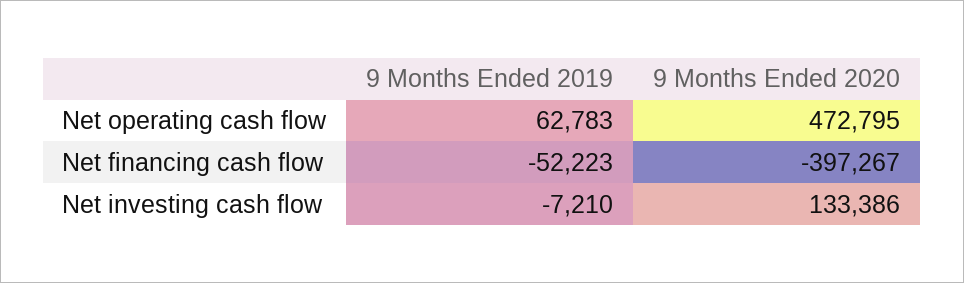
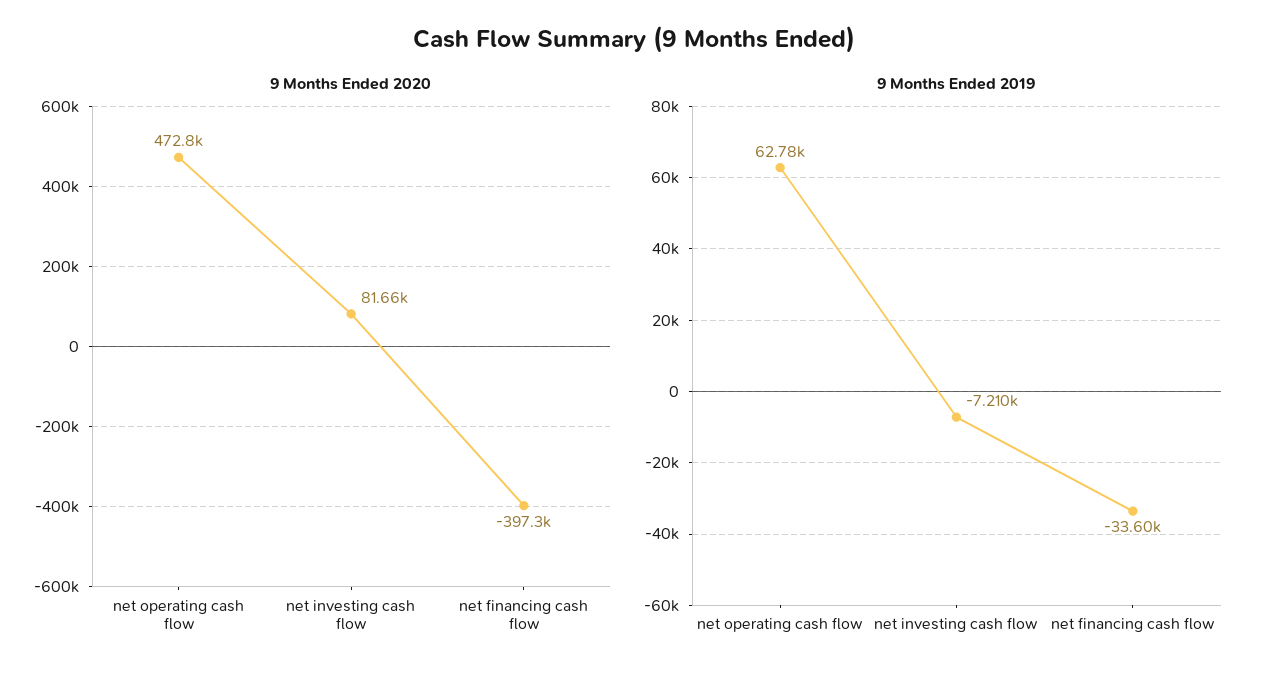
  {
    "9 Months Ended 2019": {
      "Net operating cash flow": 62783,
-     "Net financing cash flow": -52223,
+     "Net financing cash flow": -33600,
      "Net investing cash flow": -7210
    },
    "9 Months Ended 2020": {
      "Net operating cash flow": 472795,
      "Net financing cash flow": -397267,
-     "Net investing cash flow": 133386
+     "Net investing cash flow": 81660
    }
  }

